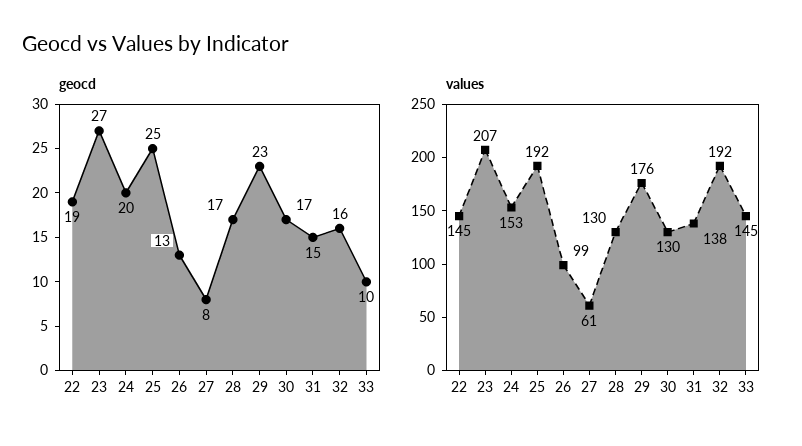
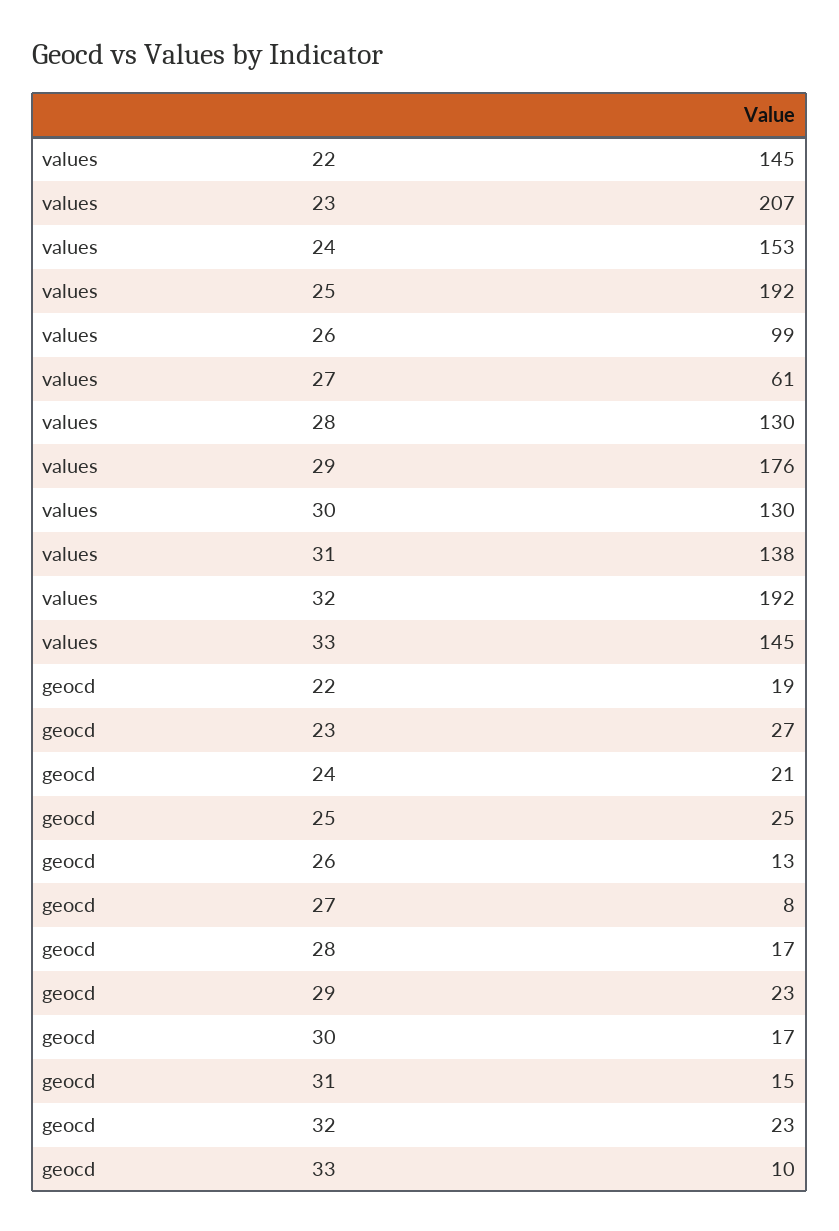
  {
    "geocd": {
      "22": 19,
      "23": 27,
-     "24": 20,
+     "24": 21,
      "25": 25,
      "26": 13,
      "27": 8,
      "28": 17,
      "29": 23,
      "30": 17,
      "31": 15,
-     "32": 16,
+     "32": 23,
      "33": 10
    },
    "values": {
      "22": 145,
      "23": 207,
      "24": 153,
      "25": 192,
      "26": 99,
      "27": 61,
      "28": 130,
      "29": 176,
      "30": 130,
      "31": 138,
      "32": 192,
      "33": 145
    }
  }

